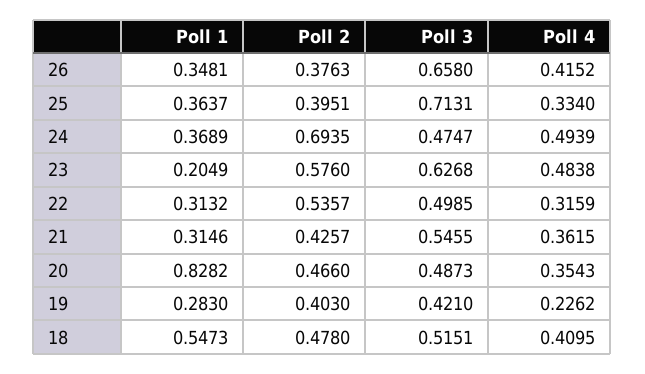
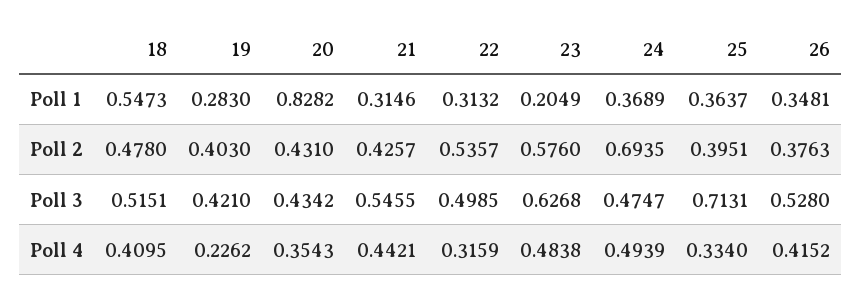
  {
    "Poll 1": {
      "26": 0.3481,
      "25": 0.3637,
      "24": 0.3689,
      "23": 0.2049,
      "22": 0.3132,
      "21": 0.3146,
      "20": 0.8282,
      "19": 0.283,
      "18": 0.5473
    },
    "Poll 2": {
      "26": 0.3763,
      "25": 0.3951,
      "24": 0.6935,
      "23": 0.576,
      "22": 0.5357,
      "21": 0.4257,
-     "20": 0.466,
+     "20": 0.431,
      "19": 0.403,
      "18": 0.478
    },
    "Poll 3": {
-     "26": 0.658,
+     "26": 0.528,
      "25": 0.7131,
      "24": 0.4747,
      "23": 0.6268,
      "22": 0.4985,
      "21": 0.5455,
-     "20": 0.4873,
+     "20": 0.4342,
      "19": 0.421,
      "18": 0.5151
    },
    "Poll 4": {
      "26": 0.4152,
      "25": 0.334,
      "24": 0.4939,
      "23": 0.4838,
      "22": 0.3159,
-     "21": 0.3615,
+     "21": 0.4421,
      "20": 0.3543,
      "19": 0.2262,
      "18": 0.4095
    }
  }

